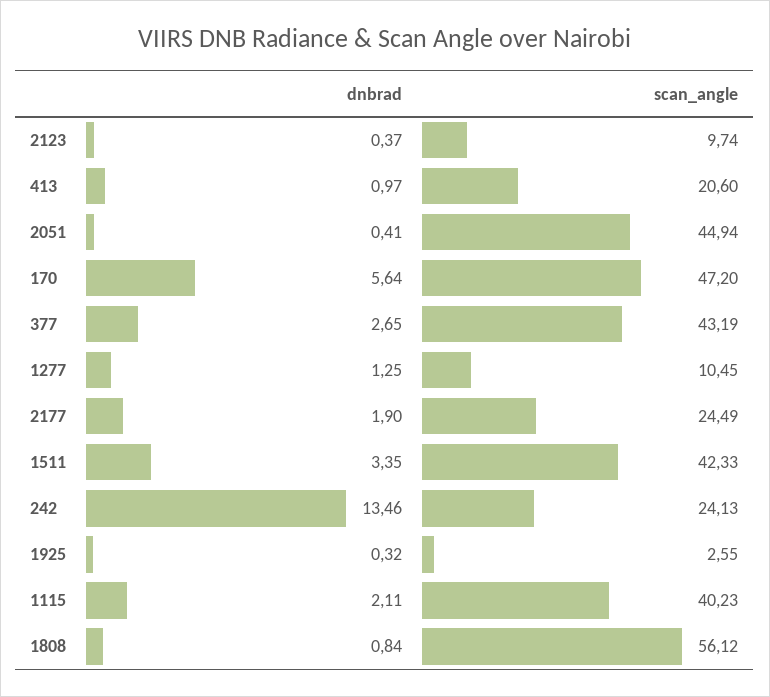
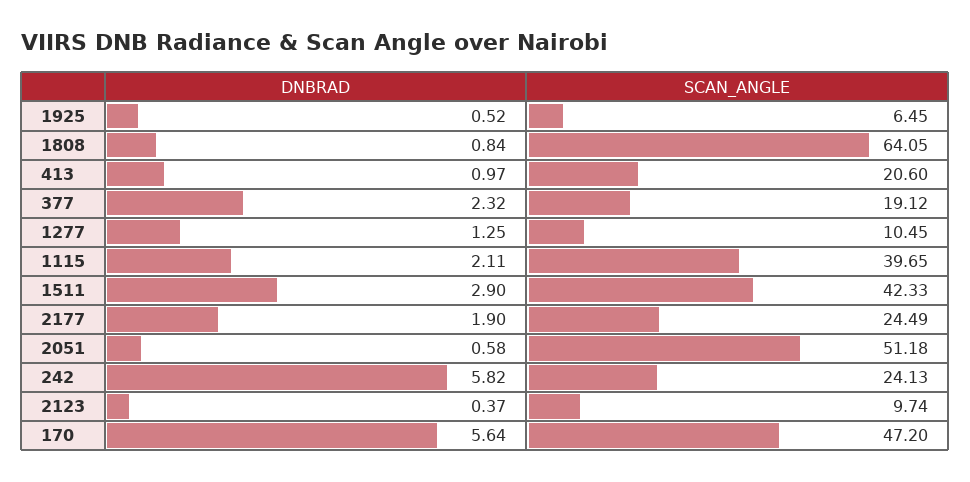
  {
    "dnbrad": {
      "2123": 0.37,
      "413": 0.97,
-     "2051": 0.41,
+     "2051": 0.58,
      "170": 5.64,
-     "377": 2.65,
+     "377": 2.32,
      "1277": 1.25,
      "2177": 1.9,
-     "1511": 3.35,
+     "1511": 2.9,
-     "242": 13.46,
+     "242": 5.82,
-     "1925": 0.32,
+     "1925": 0.52,
      "1115": 2.11,
      "1808": 0.84
    },
    "scan_angle": {
      "2123": 9.74,
      "413": 20.6,
-     "2051": 44.94,
+     "2051": 51.18,
      "170": 47.2,
-     "377": 43.19,
+     "377": 19.12,
      "1277": 10.45,
      "2177": 24.49,
      "1511": 42.33,
      "242": 24.13,
-     "1925": 2.55,
+     "1925": 6.45,
-     "1115": 40.23,
+     "1115": 39.65,
-     "1808": 56.12
+     "1808": 64.05
    }
  }

